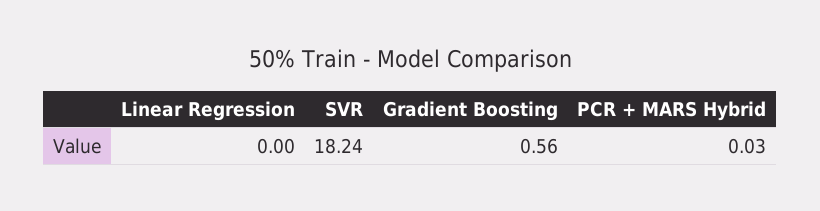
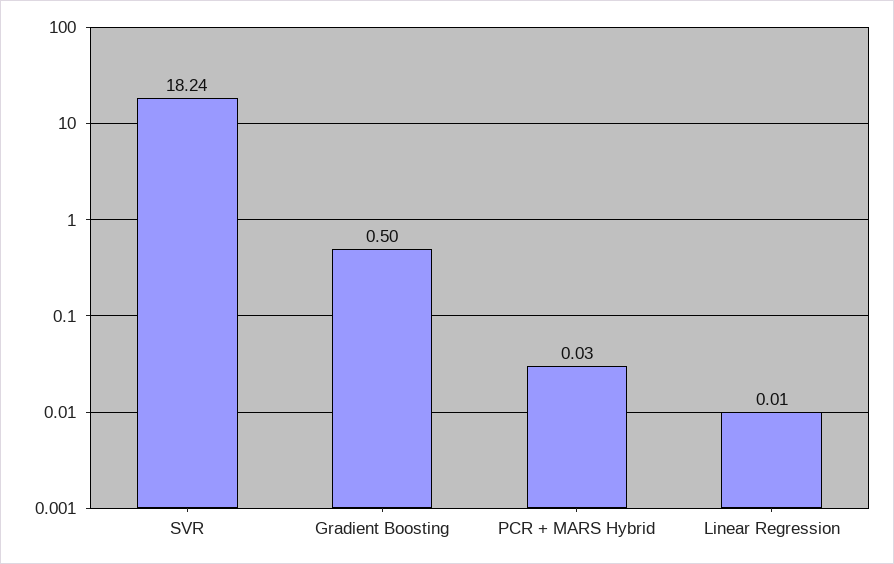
  {
-   "Linear Regression": 0,
+   "Linear Regression": 0.01,
    "SVR": 18.24,
-   "Gradient Boosting": 0.56,
+   "Gradient Boosting": 0.5,
    "PCR + MARS Hybrid": 0.03
  }

